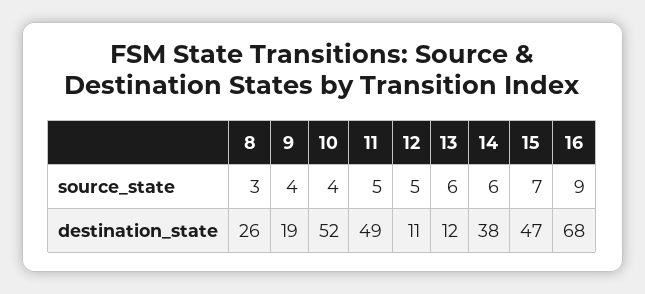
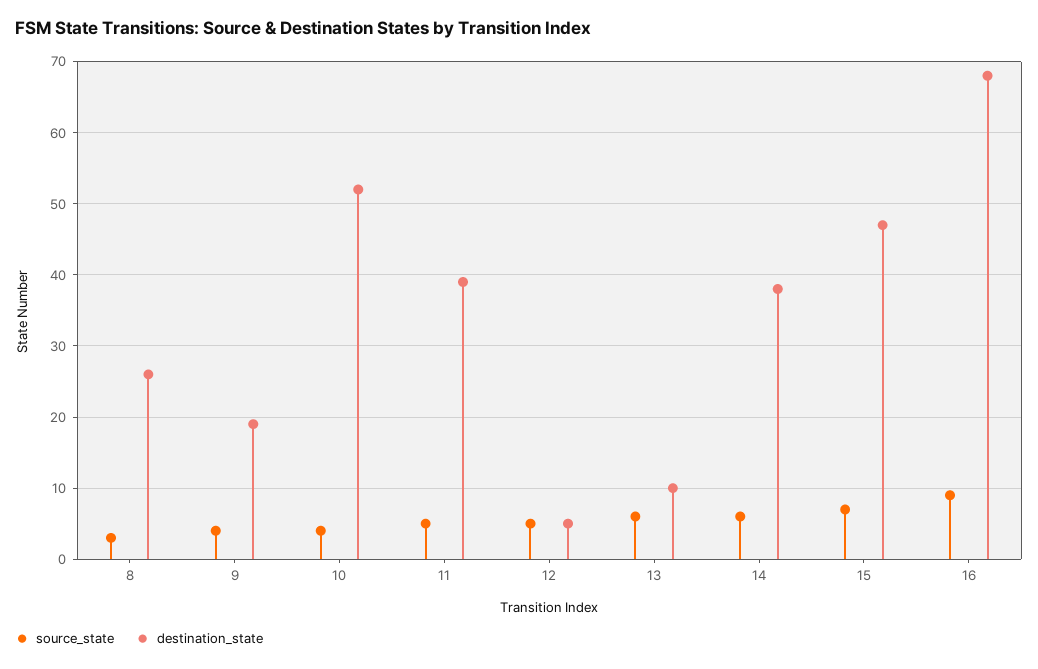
  {
    "source_state": {
      "8": 3,
      "9": 4,
      "10": 4,
      "11": 5,
      "12": 5,
      "13": 6,
      "14": 6,
      "15": 7,
      "16": 9
    },
    "destination_state": {
      "8": 26,
      "9": 19,
      "10": 52,
-     "11": 49,
+     "11": 39,
-     "12": 11,
+     "12": 5,
-     "13": 12,
+     "13": 10,
      "14": 38,
      "15": 47,
      "16": 68
    }
  }

